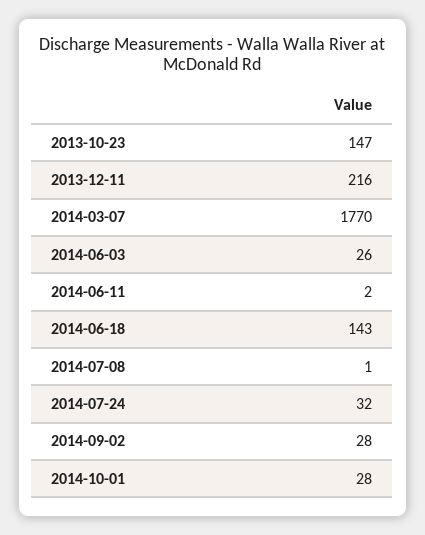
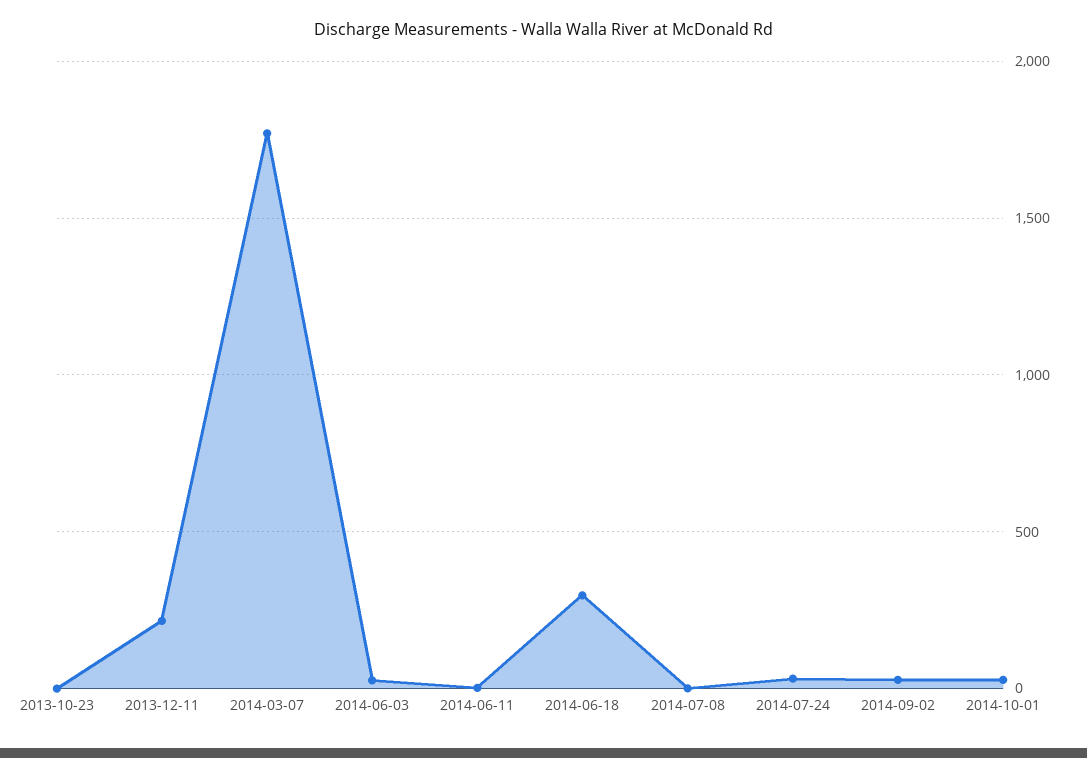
  {
-   "2013-10-23": 147,
+   "2013-10-23": 0,
    "2013-12-11": 216,
    "2014-03-07": 1770,
    "2014-06-03": 26,
    "2014-06-11": 2,
-   "2014-06-18": 143,
+   "2014-06-18": 300,
    "2014-07-08": 1,
    "2014-07-24": 32,
    "2014-09-02": 28,
    "2014-10-01": 28
  }

